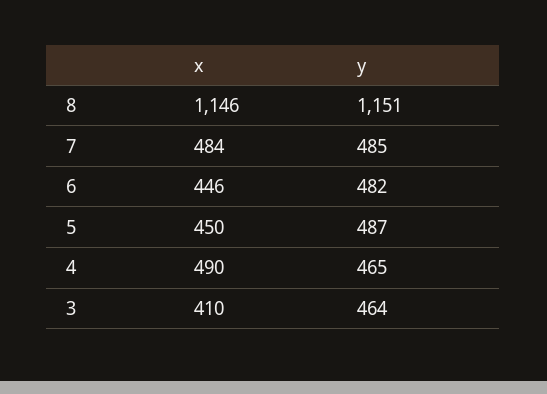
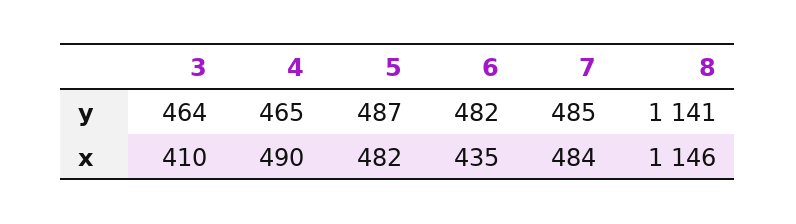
  {
    "x": {
      "8": 1146,
      "7": 484,
-     "6": 446,
+     "6": 435,
-     "5": 450,
+     "5": 482,
      "4": 490,
      "3": 410
    },
    "y": {
-     "8": 1151,
+     "8": 1141,
      "7": 485,
      "6": 482,
      "5": 487,
      "4": 465,
      "3": 464
    }
  }

